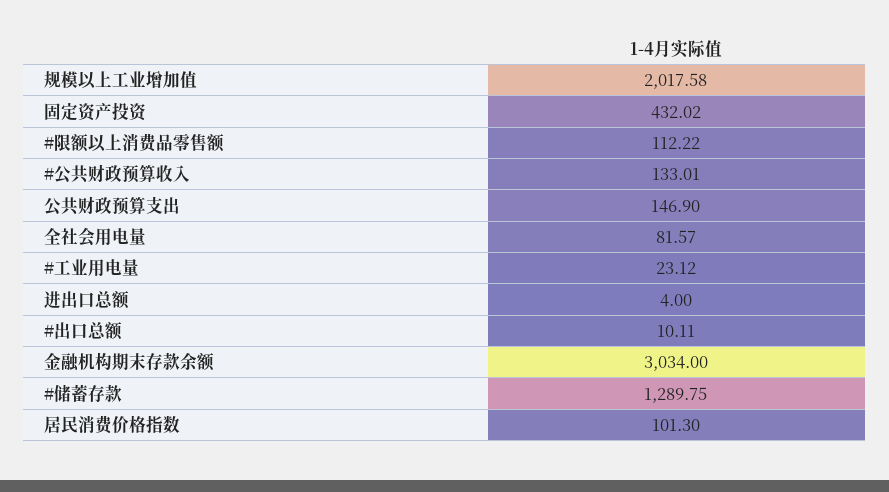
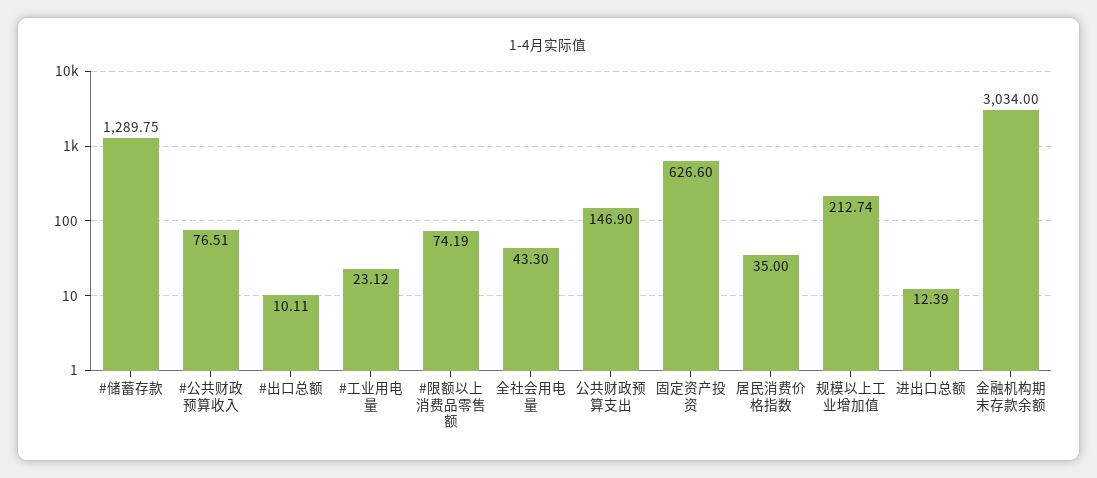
  {
-   "规模以上工业增加值": 2017.58,
+   "规模以上工业增加值": 212.74,
-   "固定资产投资": 432.02,
+   "固定资产投资": 626.6,
-   "#限额以上消费品零售额": 112.22,
+   "#限额以上消费品零售额": 74.19,
-   "#公共财政预算收入": 133.01,
+   "#公共财政预算收入": 76.51,
    "公共财政预算支出": 146.9,
-   "全社会用电量": 81.57,
+   "全社会用电量": 43.3,
    "#工业用电量": 23.12,
-   "进出口总额": 4,
+   "进出口总额": 12.39,
    "#出口总额": 10.11,
    "金融机构期末存款余额": 3034,
    "#储蓄存款": 1289.75,
-   "居民消费价格指数": 101.3
+   "居民消费价格指数": 35
  }

